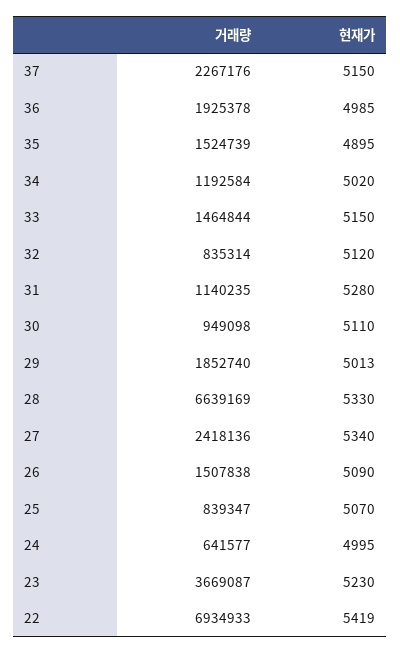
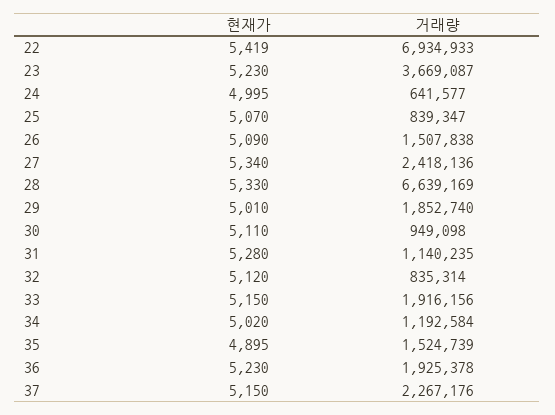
  {
    "거래량": {
      "37": 2267176,
      "36": 1925378,
      "35": 1524739,
      "34": 1192584,
-     "33": 1464844,
+     "33": 1916156,
      "32": 835314,
      "31": 1140235,
      "30": 949098,
      "29": 1852740,
      "28": 6639169,
      "27": 2418136,
      "26": 1507838,
      "25": 839347,
      "24": 641577,
      "23": 3669087,
      "22": 6934933
    },
    "현재가": {
      "37": 5150,
-     "36": 4985,
+     "36": 5230,
      "35": 4895,
      "34": 5020,
      "33": 5150,
      "32": 5120,
      "31": 5280,
      "30": 5110,
-     "29": 5013,
+     "29": 5010,
      "28": 5330,
      "27": 5340,
      "26": 5090,
      "25": 5070,
      "24": 4995,
      "23": 5230,
      "22": 5419
    }
  }

